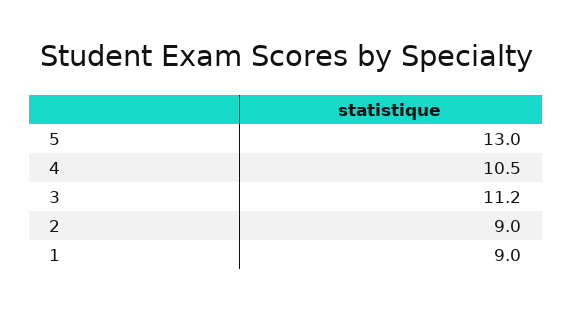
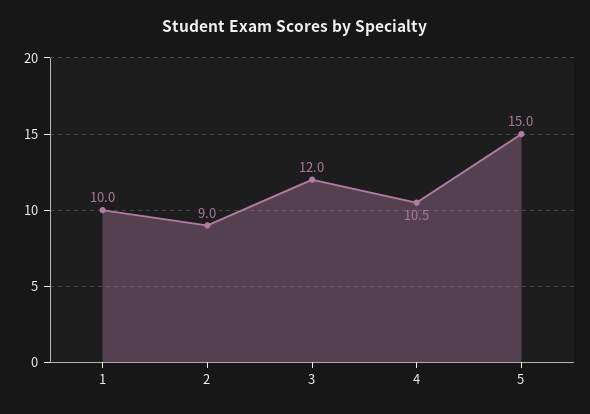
  {
-   "5": 13,
+   "5": 15,
    "4": 10.5,
-   "3": 11.2,
+   "3": 12,
    "2": 9,
-   "1": 9
+   "1": 10
  }

